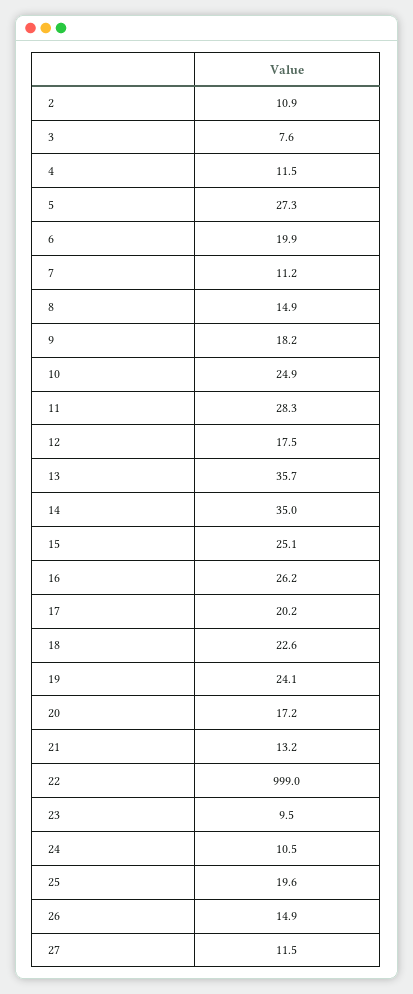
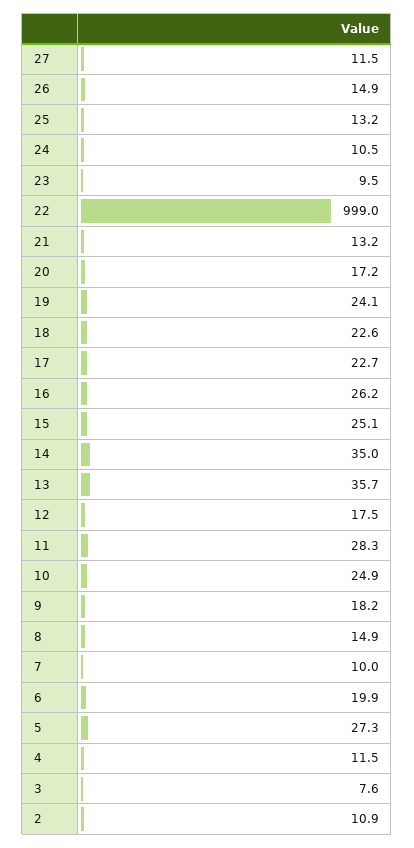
  {
    "2": 10.9,
    "3": 7.6,
    "4": 11.5,
    "5": 27.3,
    "6": 19.9,
-   "7": 11.2,
+   "7": 10,
    "8": 14.9,
    "9": 18.2,
    "10": 24.9,
    "11": 28.3,
    "12": 17.5,
    "13": 35.7,
    "14": 35,
    "15": 25.1,
    "16": 26.2,
-   "17": 20.2,
+   "17": 22.7,
    "18": 22.6,
    "19": 24.1,
    "20": 17.2,
    "21": 13.2,
    "22": 999,
    "23": 9.5,
    "24": 10.5,
-   "25": 19.6,
+   "25": 13.2,
    "26": 14.9,
    "27": 11.5
  }

